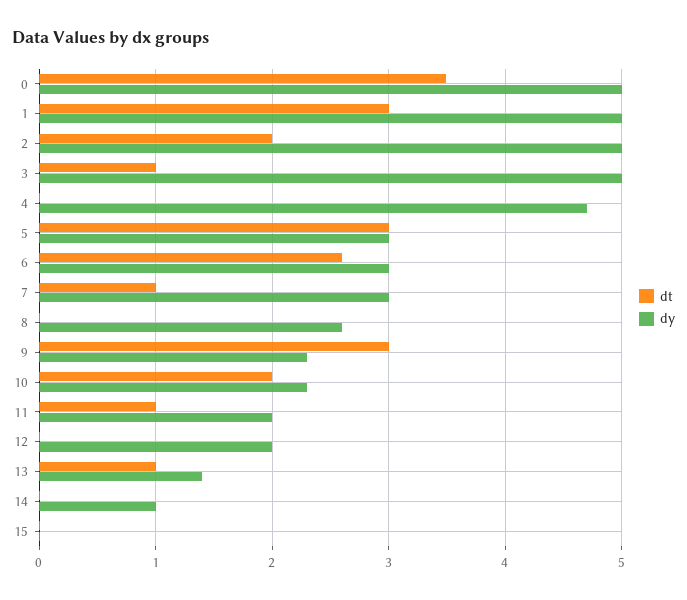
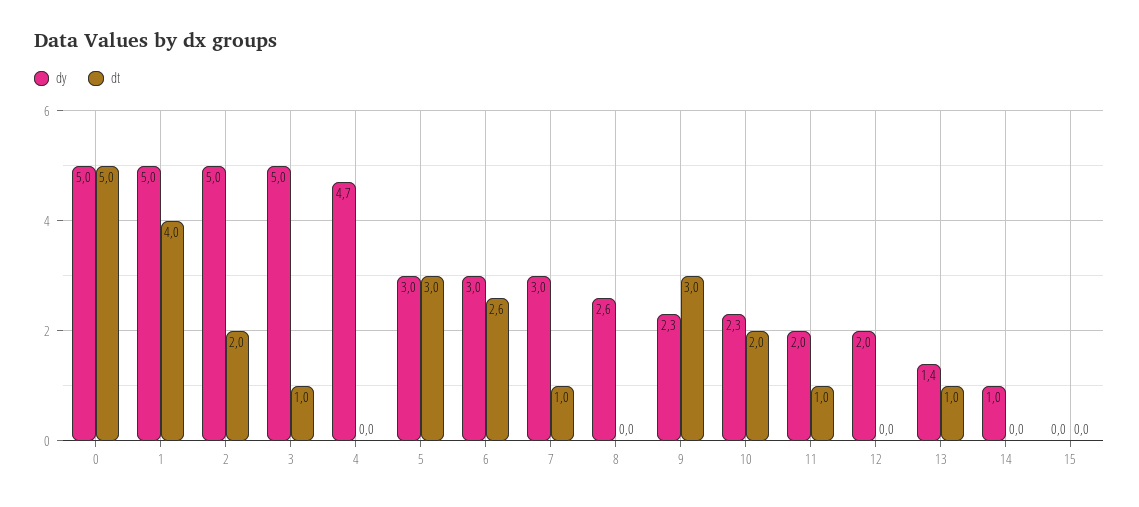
  {
    "dt": {
-     "0": 3.5,
+     "0": 5,
-     "1": 3,
+     "1": 4,
      "2": 2,
      "3": 1,
      "4": 0,
      "5": 3,
      "6": 2.6,
      "7": 1,
      "8": 0,
      "9": 3,
      "10": 2,
      "11": 1,
      "12": 0,
      "13": 1,
      "14": 0,
      "15": 0
    },
    "dy": {
      "0": 5,
      "1": 5,
      "2": 5,
      "3": 5,
      "4": 4.7,
      "5": 3,
      "6": 3,
      "7": 3,
      "8": 2.6,
      "9": 2.3,
      "10": 2.3,
      "11": 2,
      "12": 2,
      "13": 1.4,
      "14": 1,
      "15": 0
    }
  }

